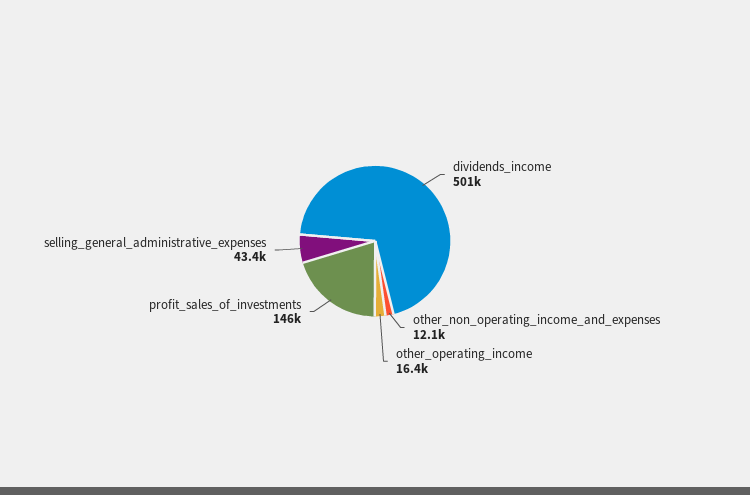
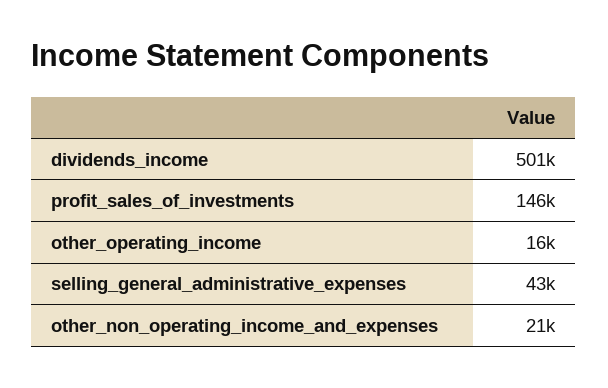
  {
    "dividends_income": 501000,
-   "other_non_operating_income_and_expenses": 12100,
+   "other_non_operating_income_and_expenses": 21000,
    "other_operating_income": 16400,
    "profit_sales_of_investments": 146000,
    "selling_general_administrative_expenses": 43400
  }

